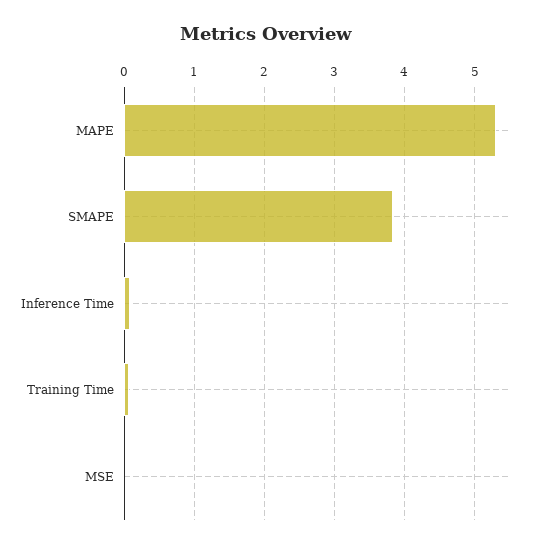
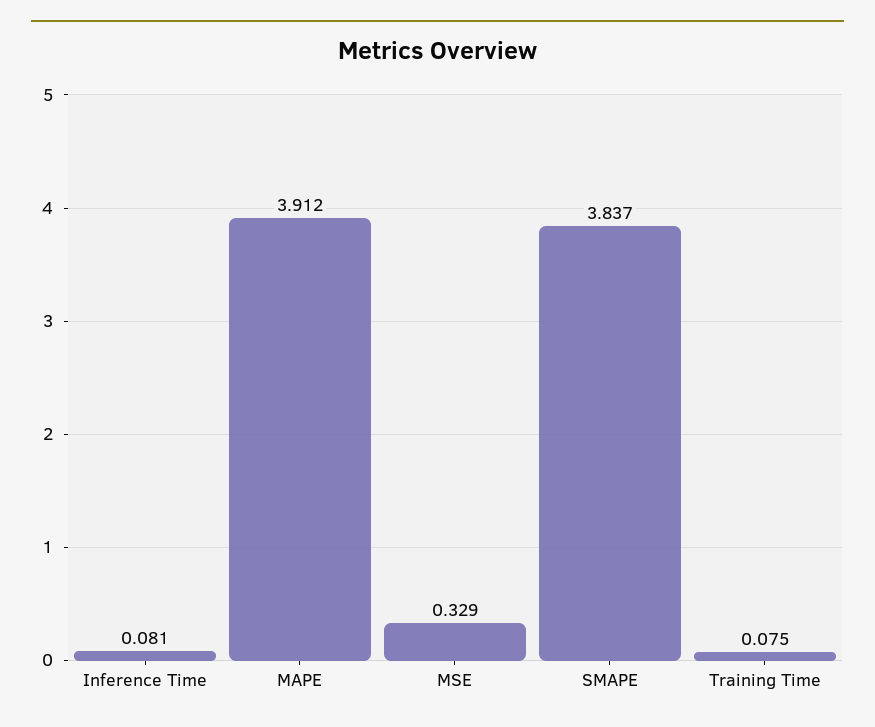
  {
-   "MAPE": 5.3,
+   "MAPE": 3.912,
    "SMAPE": 3.837,
    "Inference Time": 0.081,
    "Training Time": 0.075,
-   "MSE": 0
+   "MSE": 0.329
  }

